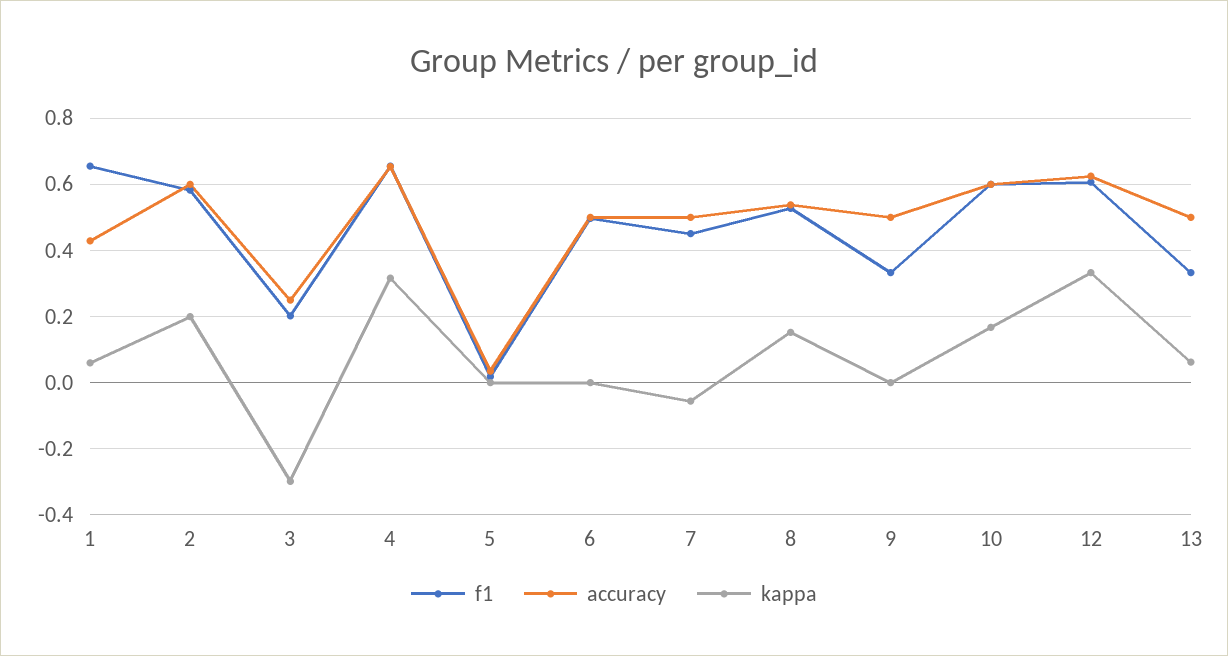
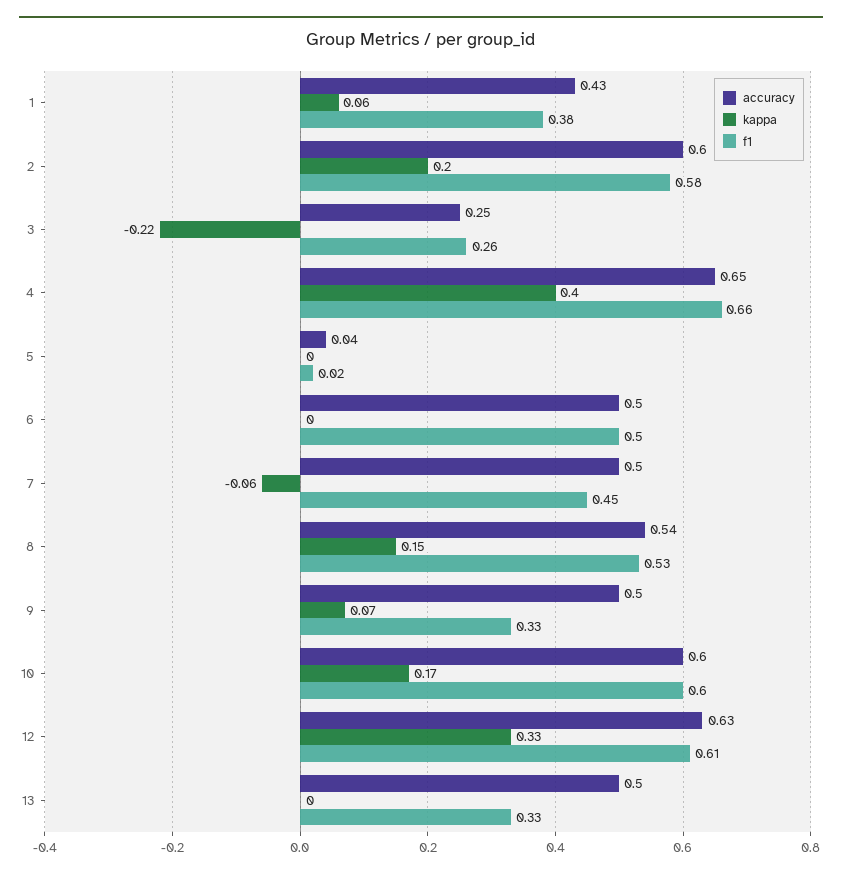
  {
    "f1": {
-     "1": 0.66,
+     "1": 0.38,
      "2": 0.58,
-     "3": 0.2,
+     "3": 0.26,
      "4": 0.66,
      "5": 0.02,
      "6": 0.5,
      "7": 0.45,
      "8": 0.53,
      "9": 0.33,
      "10": 0.6,
      "12": 0.61,
      "13": 0.33
    },
    "accuracy": {
      "1": 0.43,
      "2": 0.6,
      "3": 0.25,
      "4": 0.65,
      "5": 0.04,
      "6": 0.5,
      "7": 0.5,
      "8": 0.54,
      "9": 0.5,
      "10": 0.6,
      "12": 0.63,
      "13": 0.5
    },
    "kappa": {
      "1": 0.06,
      "2": 0.2,
-     "3": -0.3,
+     "3": -0.22,
-     "4": 0.32,
+     "4": 0.4,
      "5": 0,
      "6": 0,
      "7": -0.06,
      "8": 0.15,
-     "9": 0,
+     "9": 0.07,
      "10": 0.17,
      "12": 0.33,
-     "13": 0.06
+     "13": 0
    }
  }

